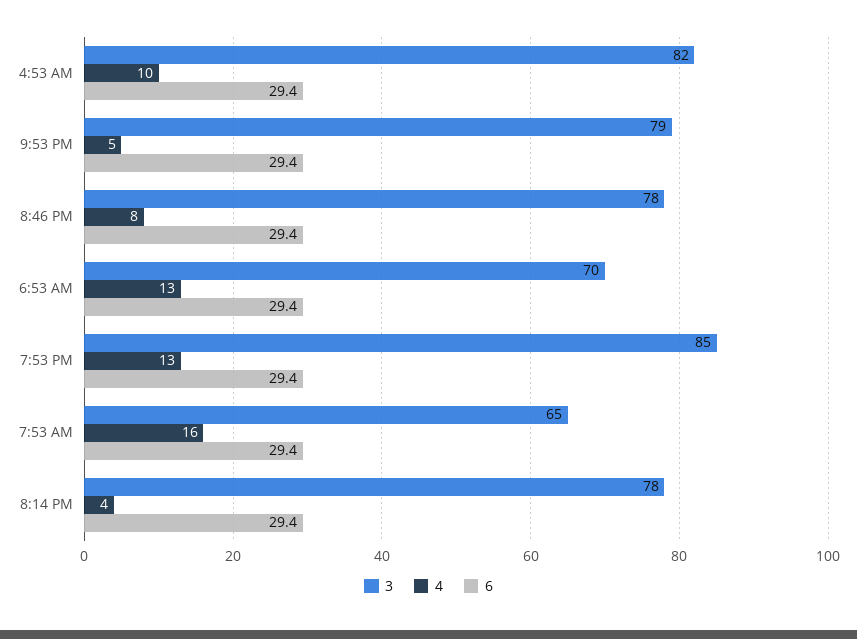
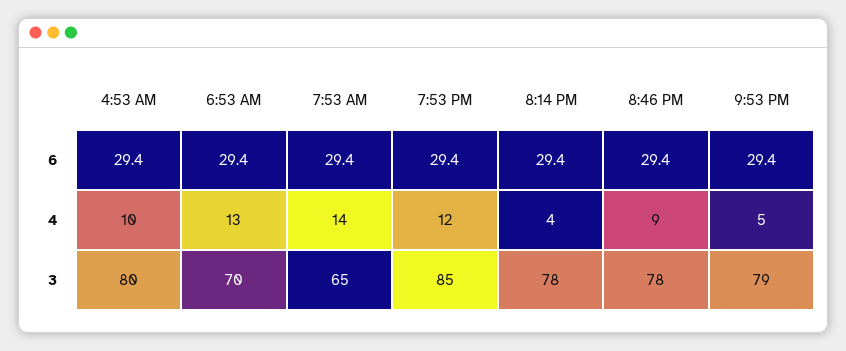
  {
    "3": {
-     "4:53 AM": 82,
+     "4:53 AM": 80,
      "9:53 PM": 79,
      "8:46 PM": 78,
      "6:53 AM": 70,
      "7:53 PM": 85,
      "7:53 AM": 65,
      "8:14 PM": 78
    },
    "4": {
      "4:53 AM": 10,
      "9:53 PM": 5,
-     "8:46 PM": 8,
+     "8:46 PM": 9,
      "6:53 AM": 13,
-     "7:53 PM": 13,
+     "7:53 PM": 12,
-     "7:53 AM": 16,
+     "7:53 AM": 14,
      "8:14 PM": 4
    },
    "6": {
      "4:53 AM": 29.4,
      "9:53 PM": 29.4,
      "8:46 PM": 29.4,
      "6:53 AM": 29.4,
      "7:53 PM": 29.4,
      "7:53 AM": 29.4,
      "8:14 PM": 29.4
    }
  }

